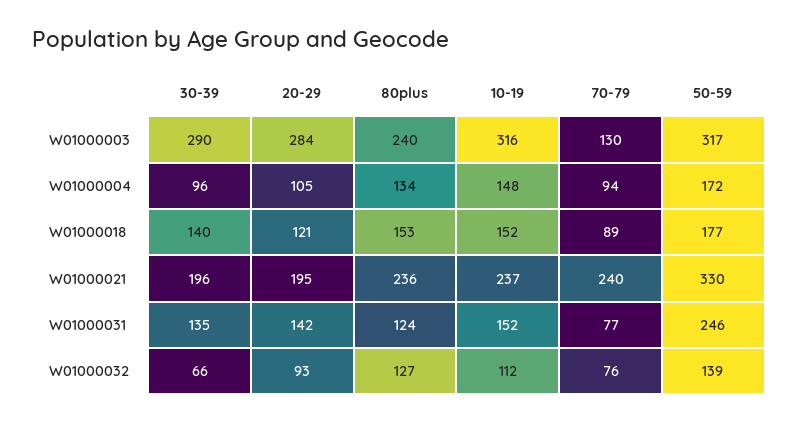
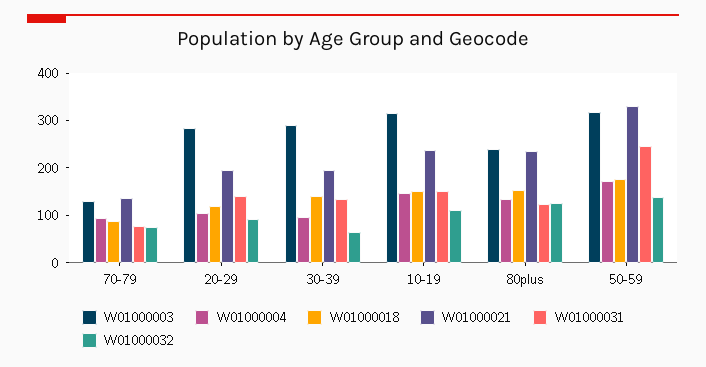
  {
    "W01000003": {
      "30-39": 290,
      "20-29": 284,
      "80plus": 240,
      "10-19": 316,
      "70-79": 130,
      "50-59": 317
    },
    "W01000004": {
      "30-39": 96,
      "20-29": 105,
      "80plus": 134,
      "10-19": 148,
      "70-79": 94,
      "50-59": 172
    },
    "W01000018": {
      "30-39": 140,
      "20-29": 121,
      "80plus": 153,
      "10-19": 152,
      "70-79": 89,
      "50-59": 177
    },
    "W01000021": {
      "30-39": 196,
      "20-29": 195,
      "80plus": 236,
      "10-19": 237,
-     "70-79": 240,
+     "70-79": 140,
      "50-59": 330
    },
    "W01000031": {
      "30-39": 135,
      "20-29": 142,
      "80plus": 124,
      "10-19": 152,
      "70-79": 77,
      "50-59": 246
    },
    "W01000032": {
      "30-39": 66,
      "20-29": 93,
      "80plus": 127,
      "10-19": 112,
      "70-79": 76,
      "50-59": 139
    }
  }

